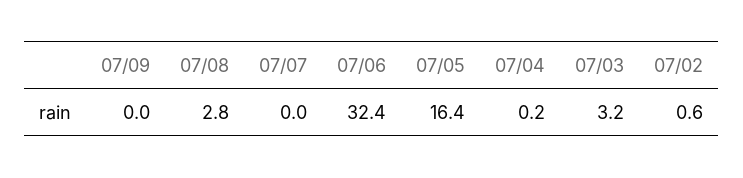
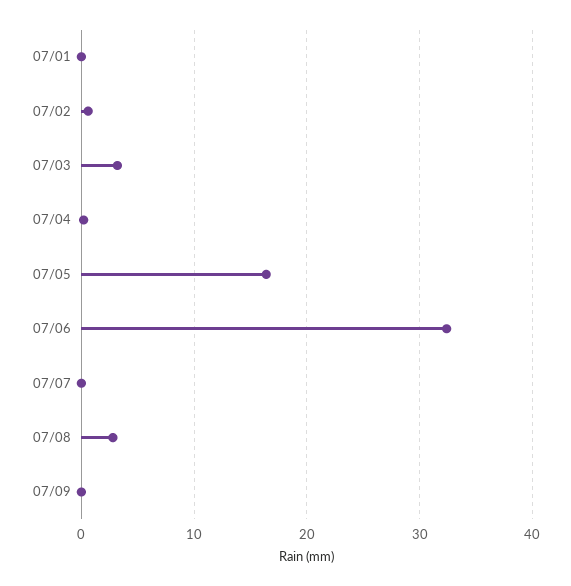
  {
    "07/09": 0,
    "07/08": 2.8,
    "07/07": 0,
    "07/06": 32.4,
    "07/05": 16.4,
    "07/04": 0.2,
    "07/03": 3.2,
-   "07/02": 0.6
+   "07/02": 0.6,
+   "07/01": 0
  }

